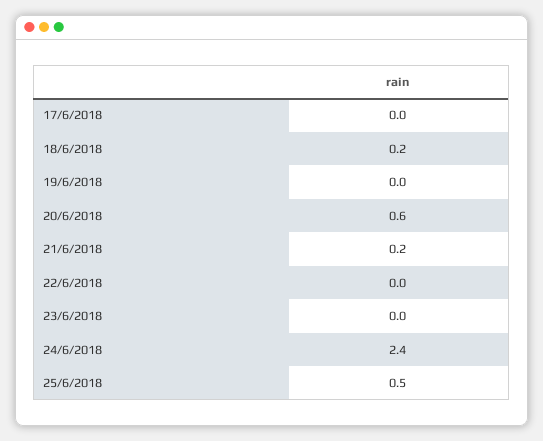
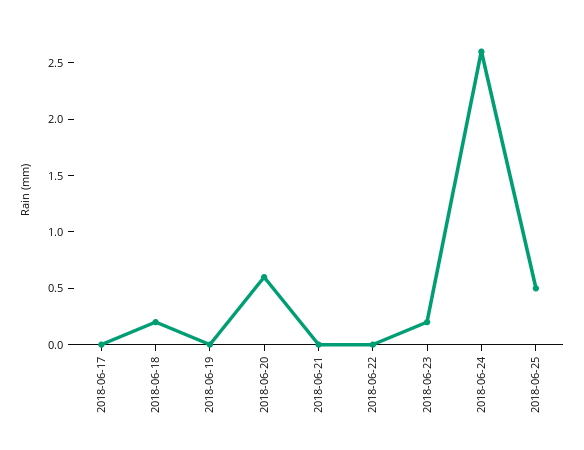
  {
    "17/6/2018": 0,
    "18/6/2018": 0.2,
    "19/6/2018": 0,
    "20/6/2018": 0.6,
-   "21/6/2018": 0.2,
+   "21/6/2018": 0,
    "22/6/2018": 0,
-   "23/6/2018": 0,
+   "23/6/2018": 0.2,
-   "24/6/2018": 2.4,
+   "24/6/2018": 2.6,
    "25/6/2018": 0.5
  }

